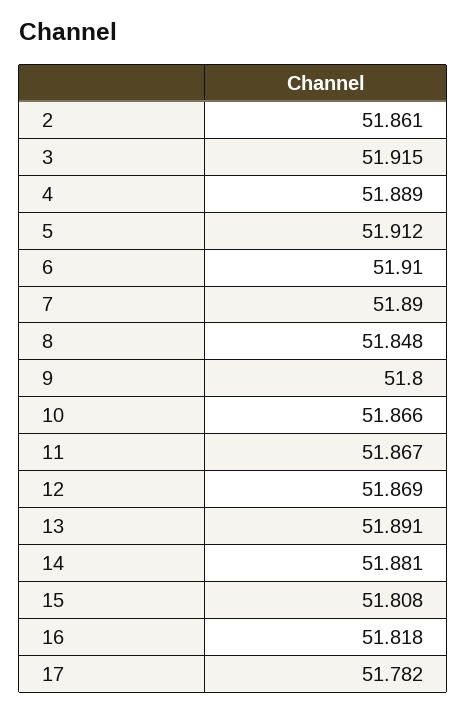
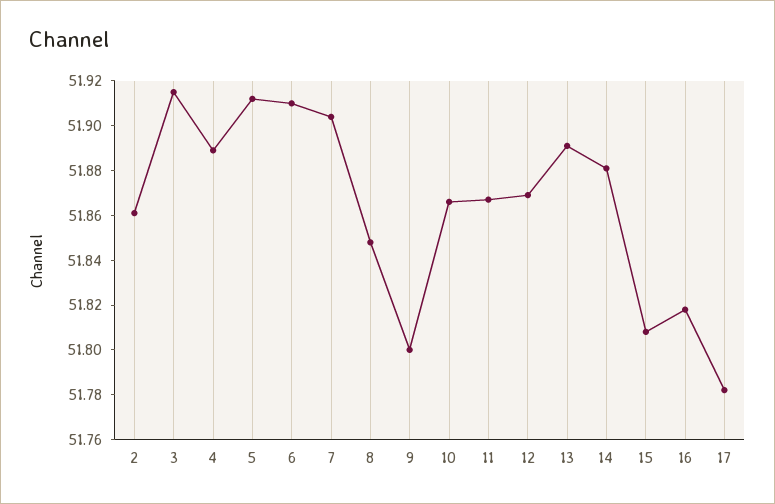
  {
    "2": 51.861,
    "3": 51.915,
    "4": 51.889,
    "5": 51.912,
    "6": 51.91,
-   "7": 51.89,
+   "7": 51.905,
    "8": 51.848,
    "9": 51.8,
    "10": 51.866,
    "11": 51.867,
    "12": 51.869,
    "13": 51.891,
    "14": 51.881,
    "15": 51.808,
    "16": 51.818,
    "17": 51.782
  }

